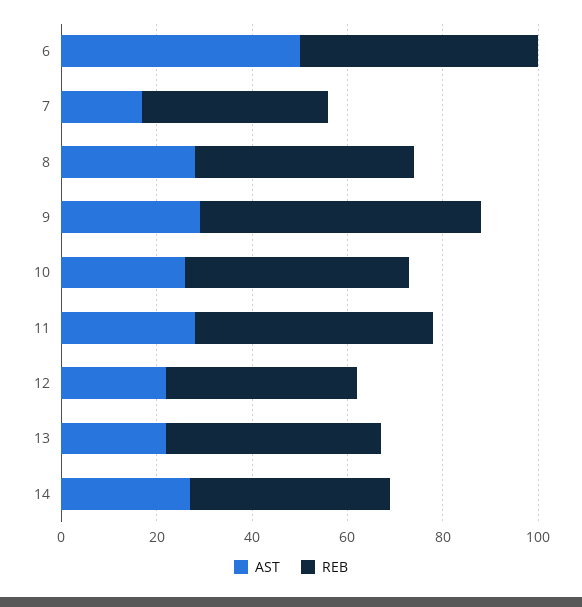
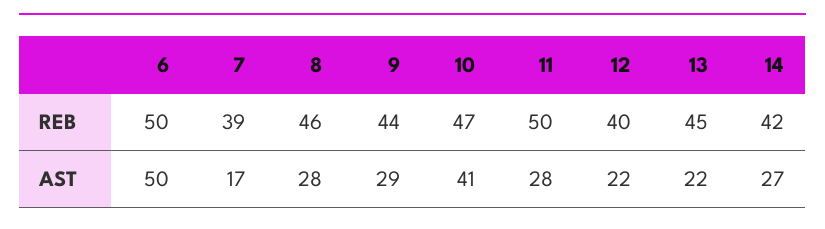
  {
    "AST": {
      "6": 50,
      "7": 17,
      "8": 28,
      "9": 29,
-     "10": 25,
+     "10": 41,
      "11": 28,
      "12": 22,
      "13": 22,
      "14": 27
    },
    "REB": {
      "6": 50,
      "7": 39,
      "8": 46,
-     "9": 60,
+     "9": 44,
      "10": 47,
      "11": 50,
      "12": 40,
      "13": 45,
      "14": 42
    }
  }

